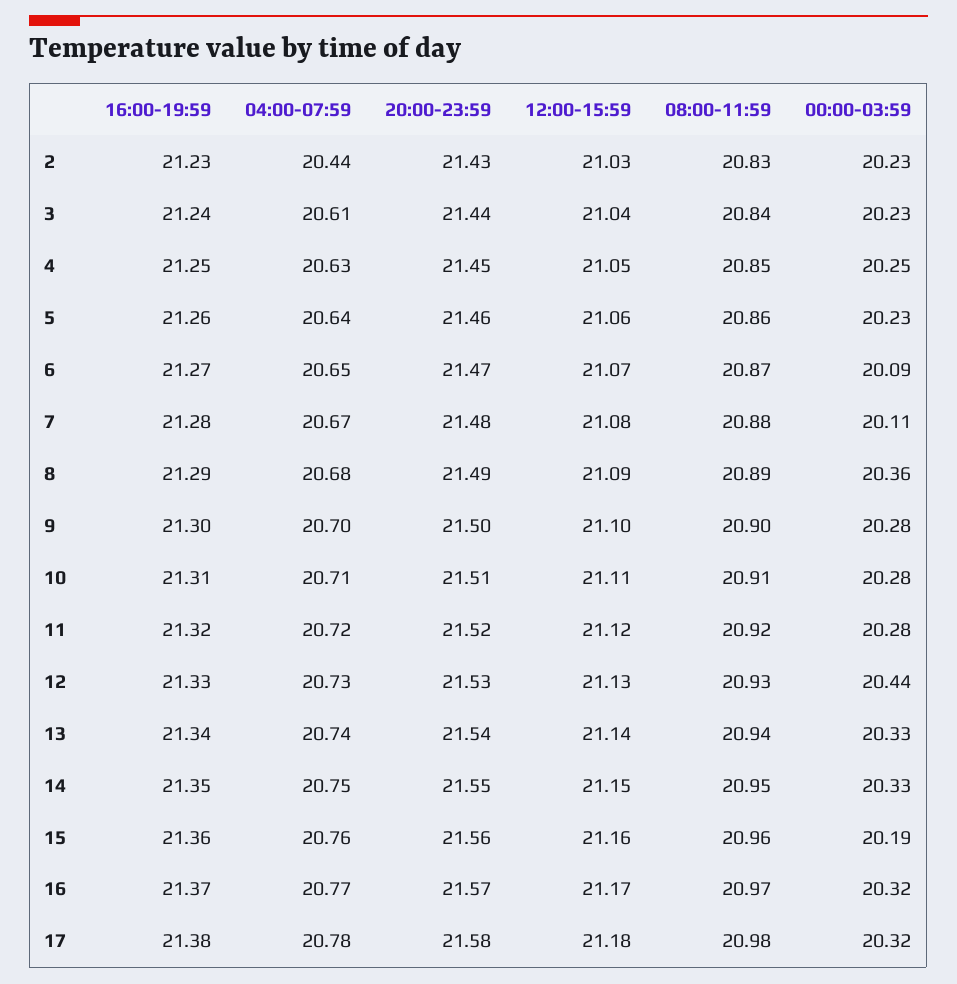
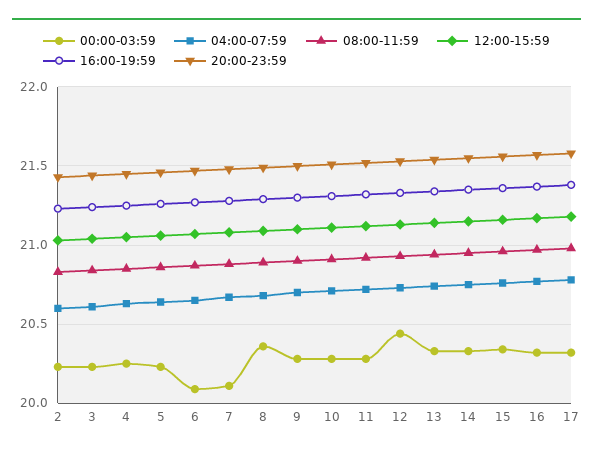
  {
    "16:00-19:59": {
      "2": 21.23,
      "3": 21.24,
      "4": 21.25,
      "5": 21.26,
      "6": 21.27,
      "7": 21.28,
      "8": 21.29,
      "9": 21.3,
      "10": 21.31,
      "11": 21.32,
      "12": 21.33,
      "13": 21.34,
      "14": 21.35,
      "15": 21.36,
      "16": 21.37,
      "17": 21.38
    },
    "04:00-07:59": {
-     "2": 20.44,
+     "2": 20.6,
      "3": 20.61,
      "4": 20.63,
      "5": 20.64,
      "6": 20.65,
      "7": 20.67,
      "8": 20.68,
      "9": 20.7,
      "10": 20.71,
      "11": 20.72,
      "12": 20.73,
      "13": 20.74,
      "14": 20.75,
      "15": 20.76,
      "16": 20.77,
      "17": 20.78
    },
    "20:00-23:59": {
      "2": 21.43,
      "3": 21.44,
      "4": 21.45,
      "5": 21.46,
      "6": 21.47,
      "7": 21.48,
      "8": 21.49,
      "9": 21.5,
      "10": 21.51,
      "11": 21.52,
      "12": 21.53,
      "13": 21.54,
      "14": 21.55,
      "15": 21.56,
      "16": 21.57,
      "17": 21.58
    },
    "12:00-15:59": {
      "2": 21.03,
      "3": 21.04,
      "4": 21.05,
      "5": 21.06,
      "6": 21.07,
      "7": 21.08,
      "8": 21.09,
      "9": 21.1,
      "10": 21.11,
      "11": 21.12,
      "12": 21.13,
      "13": 21.14,
      "14": 21.15,
      "15": 21.16,
      "16": 21.17,
      "17": 21.18
    },
    "08:00-11:59": {
      "2": 20.83,
      "3": 20.84,
      "4": 20.85,
      "5": 20.86,
      "6": 20.87,
      "7": 20.88,
      "8": 20.89,
      "9": 20.9,
      "10": 20.91,
      "11": 20.92,
      "12": 20.93,
      "13": 20.94,
      "14": 20.95,
      "15": 20.96,
      "16": 20.97,
      "17": 20.98
    },
    "00:00-03:59": {
      "2": 20.23,
      "3": 20.23,
      "4": 20.25,
      "5": 20.23,
      "6": 20.09,
      "7": 20.11,
      "8": 20.36,
      "9": 20.28,
      "10": 20.28,
      "11": 20.28,
      "12": 20.44,
      "13": 20.33,
      "14": 20.33,
-     "15": 20.19,
+     "15": 20.35,
      "16": 20.32,
      "17": 20.32
    }
  }

